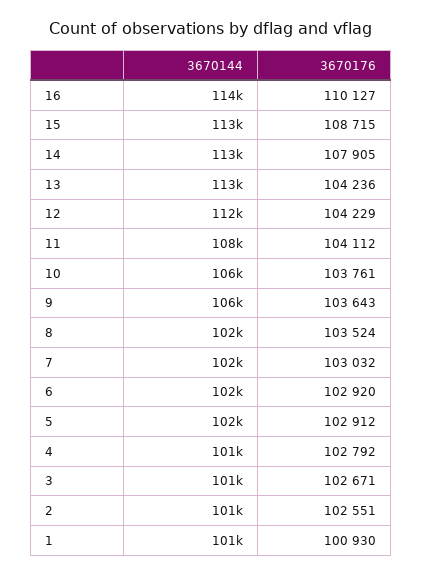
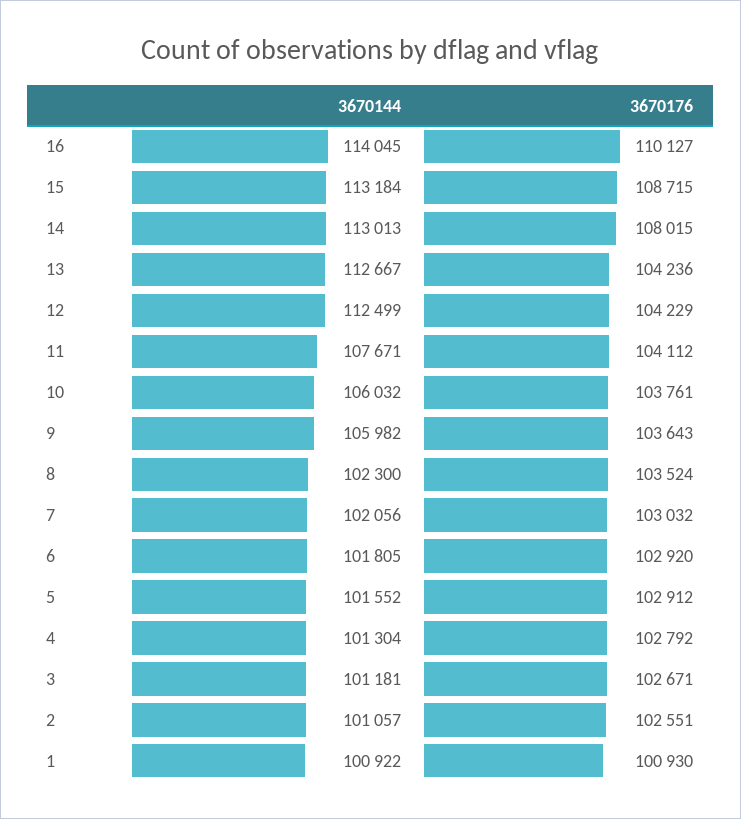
  {
    "3670144": {
      "16": 114045,
      "15": 113184,
      "14": 113013,
      "13": 112667,
      "12": 112499,
      "11": 107671,
      "10": 106032,
      "9": 105982,
      "8": 102300,
      "7": 102056,
      "6": 101805,
      "5": 101552,
      "4": 101304,
      "3": 101181,
      "2": 101057,
      "1": 100922
    },
    "3670176": {
      "16": 110127,
      "15": 108715,
-     "14": 107905,
+     "14": 108015,
      "13": 104236,
      "12": 104229,
      "11": 104112,
      "10": 103761,
      "9": 103643,
      "8": 103524,
      "7": 103032,
      "6": 102920,
      "5": 102912,
      "4": 102792,
      "3": 102671,
      "2": 102551,
      "1": 100930
    }
  }

